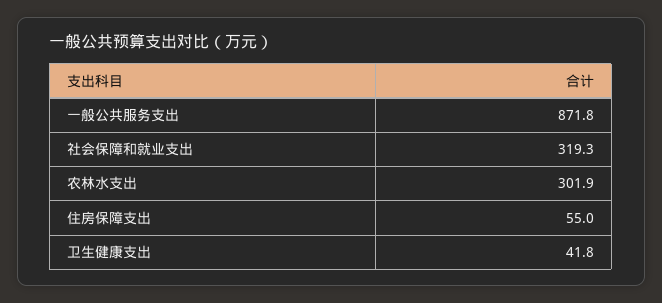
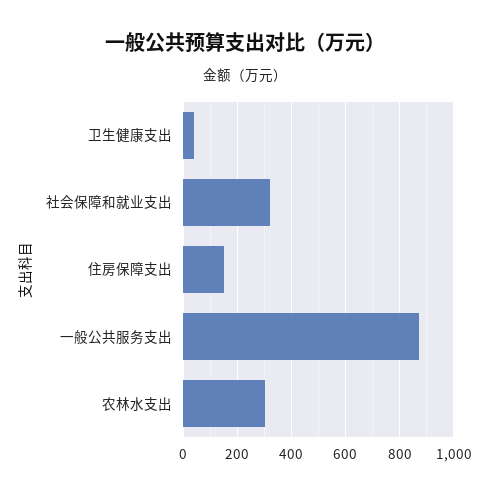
  {
    "一般公共服务支出": 871.8,
    "社会保障和就业支出": 319.3,
    "农林水支出": 301.9,
-   "住房保障支出": 55,
+   "住房保障支出": 150,
    "卫生健康支出": 41.8
  }

